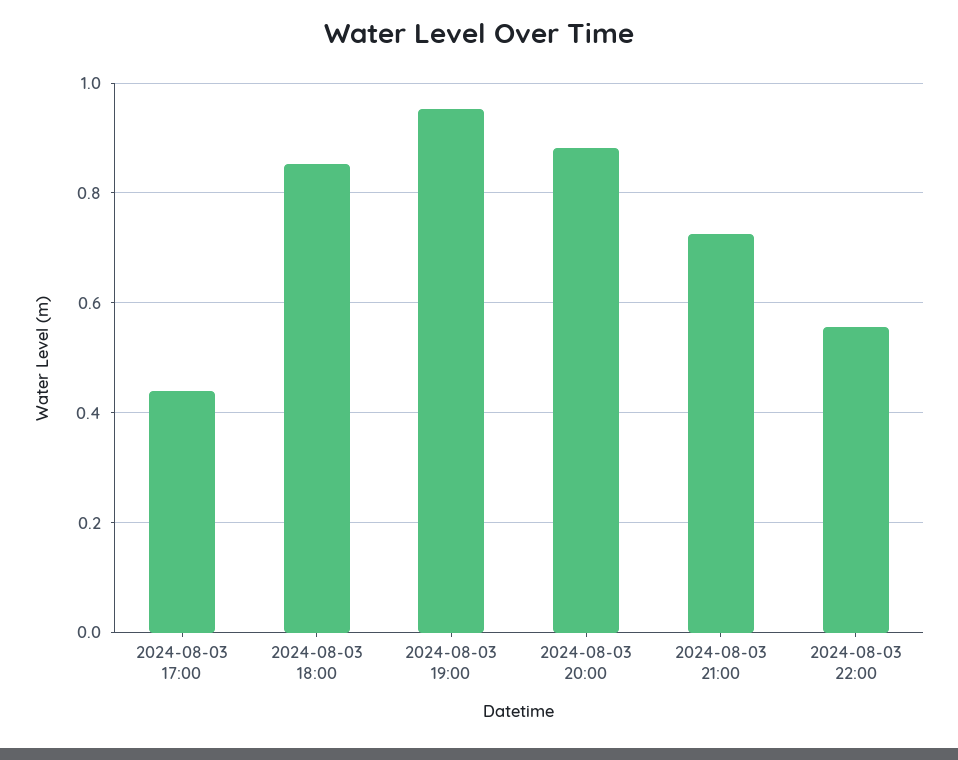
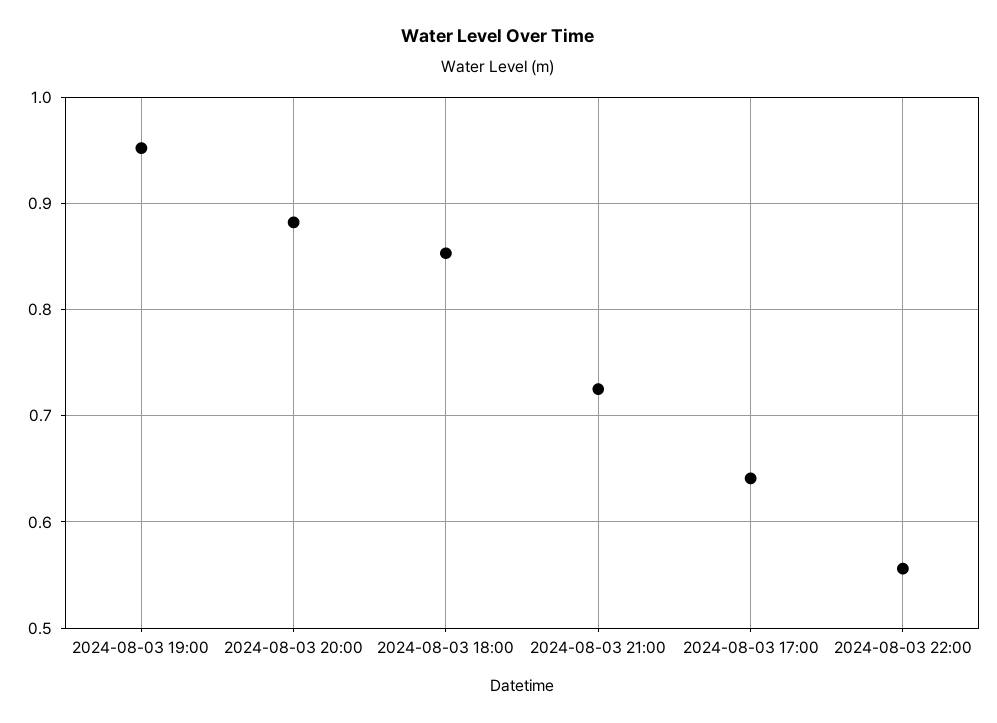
  {
-   "2024-08-03 17:00": 0.44,
+   "2024-08-03 17:00": 0.64,
    "2024-08-03 18:00": 0.85,
    "2024-08-03 19:00": 0.95,
    "2024-08-03 20:00": 0.88,
    "2024-08-03 21:00": 0.73,
    "2024-08-03 22:00": 0.56
  }

